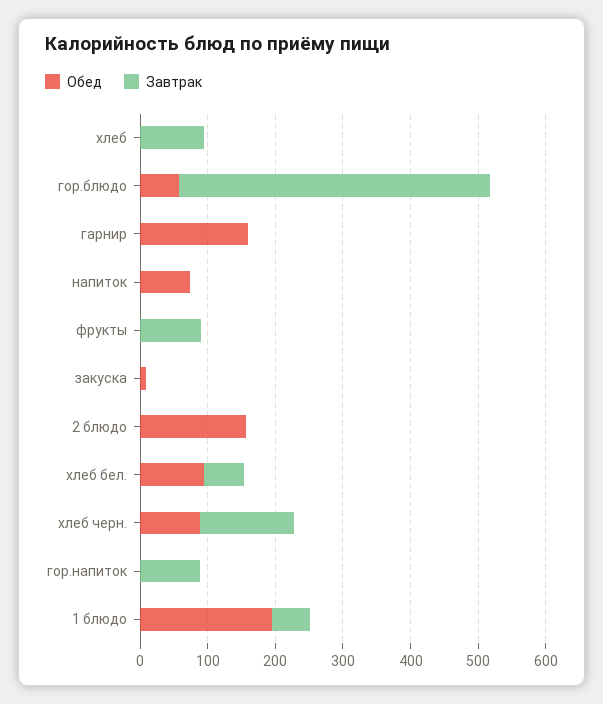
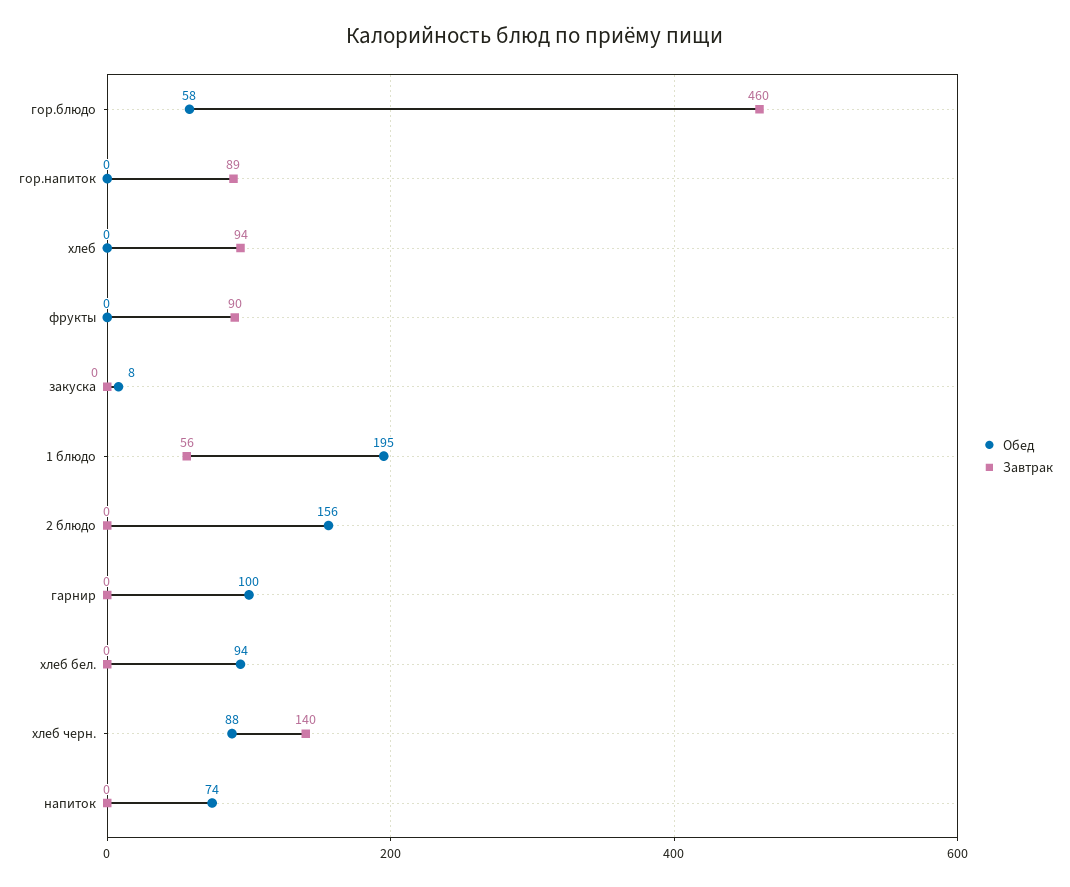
  {
    "Обед": {
      "хлеб": 0,
      "гор.блюдо": 58,
-     "гарнир": 160,
+     "гарнир": 100,
      "напиток": 74,
      "фрукты": 0,
      "закуска": 8,
      "2 блюдо": 156,
      "хлеб бел.": 94,
      "хлеб черн.": 88,
      "гор.напиток": 0,
      "1 блюдо": 195
    },
    "Завтрак": {
      "хлеб": 94,
      "гор.блюдо": 460,
      "гарнир": 0,
      "напиток": 0,
      "фрукты": 90,
      "закуска": 0,
      "2 блюдо": 0,
-     "хлеб бел.": 60,
+     "хлеб бел.": 0,
      "хлеб черн.": 140,
      "гор.напиток": 89,
      "1 блюдо": 56
    }
  }

